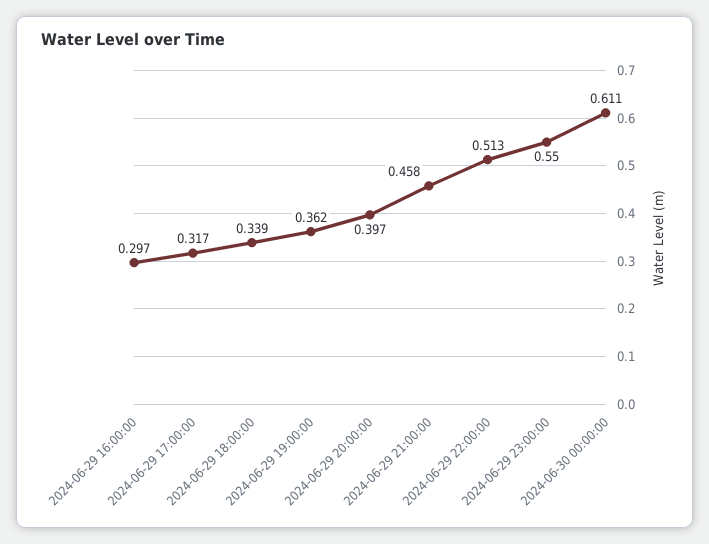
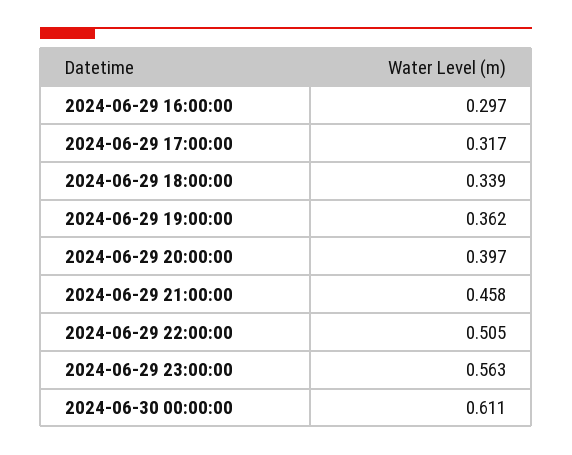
  {
    "2024-06-29 16:00:00": 0.297,
    "2024-06-29 17:00:00": 0.317,
    "2024-06-29 18:00:00": 0.339,
    "2024-06-29 19:00:00": 0.362,
    "2024-06-29 20:00:00": 0.397,
    "2024-06-29 21:00:00": 0.458,
-   "2024-06-29 22:00:00": 0.513,
+   "2024-06-29 22:00:00": 0.505,
-   "2024-06-29 23:00:00": 0.55,
+   "2024-06-29 23:00:00": 0.563,
    "2024-06-30 00:00:00": 0.611
  }

